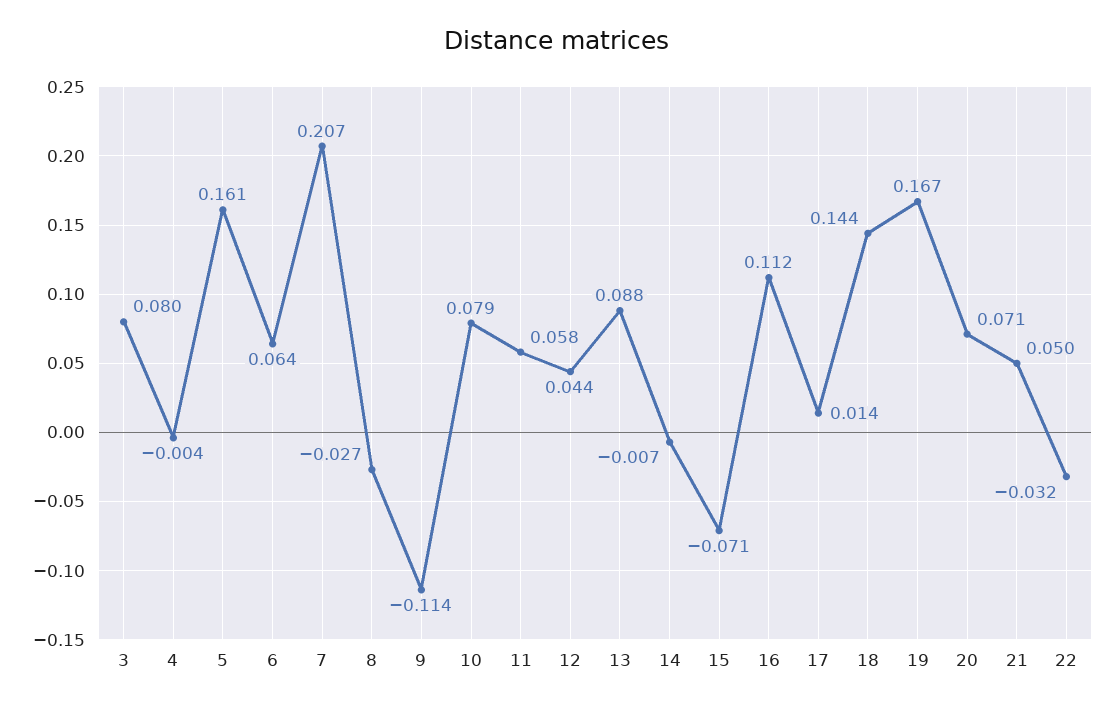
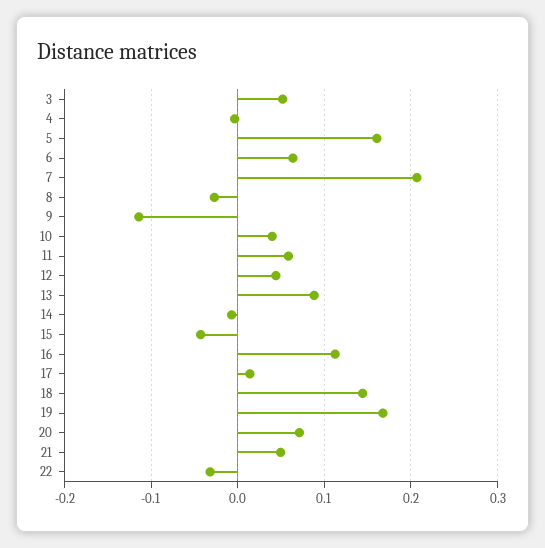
  {
-   "3": 0.08,
+   "3": 0.05,
    "4": -0.004,
    "5": 0.161,
    "6": 0.064,
    "7": 0.207,
    "8": -0.027,
    "9": -0.114,
-   "10": 0.079,
+   "10": 0.04,
    "11": 0.058,
    "12": 0.044,
    "13": 0.088,
    "14": -0.007,
-   "15": -0.071,
+   "15": -0.04,
    "16": 0.112,
    "17": 0.014,
    "18": 0.144,
    "19": 0.167,
    "20": 0.071,
    "21": 0.05,
    "22": -0.032
  }

